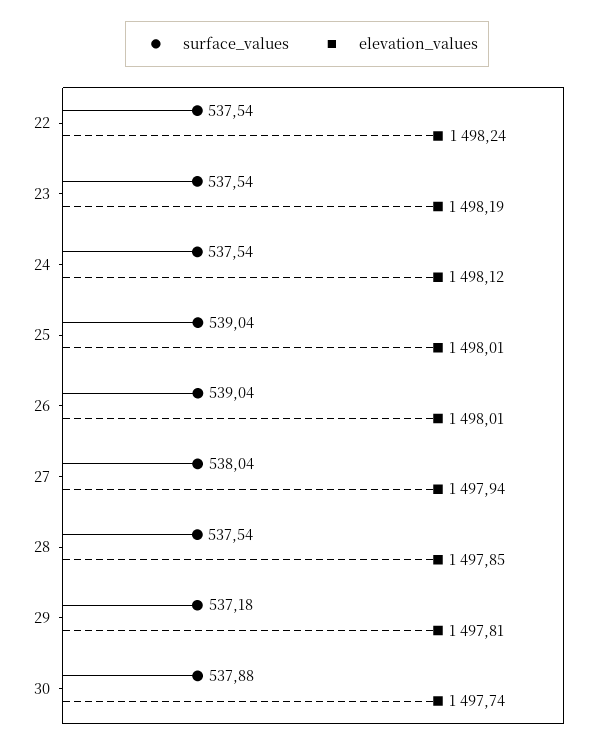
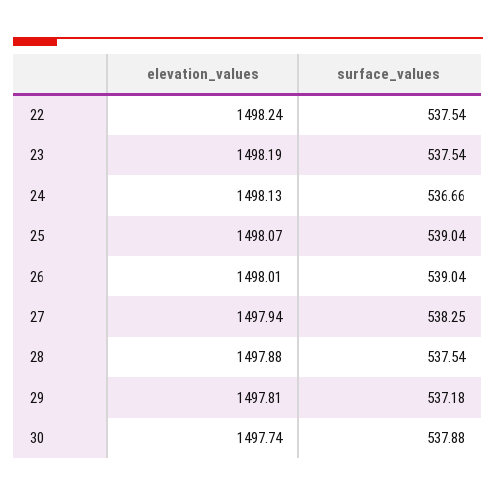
  {
    "surface_values": {
      "22": 537.54,
      "23": 537.54,
-     "24": 537.54,
+     "24": 536.66,
      "25": 539.04,
      "26": 539.04,
-     "27": 538.04,
+     "27": 538.25,
      "28": 537.54,
      "29": 537.18,
      "30": 537.88
    },
    "elevation_values": {
      "22": 1498.24,
      "23": 1498.19,
-     "24": 1498.12,
+     "24": 1498.13,
-     "25": 1498.01,
+     "25": 1498.07,
      "26": 1498.01,
      "27": 1497.94,
-     "28": 1497.85,
+     "28": 1497.88,
      "29": 1497.81,
      "30": 1497.74
    }
  }

